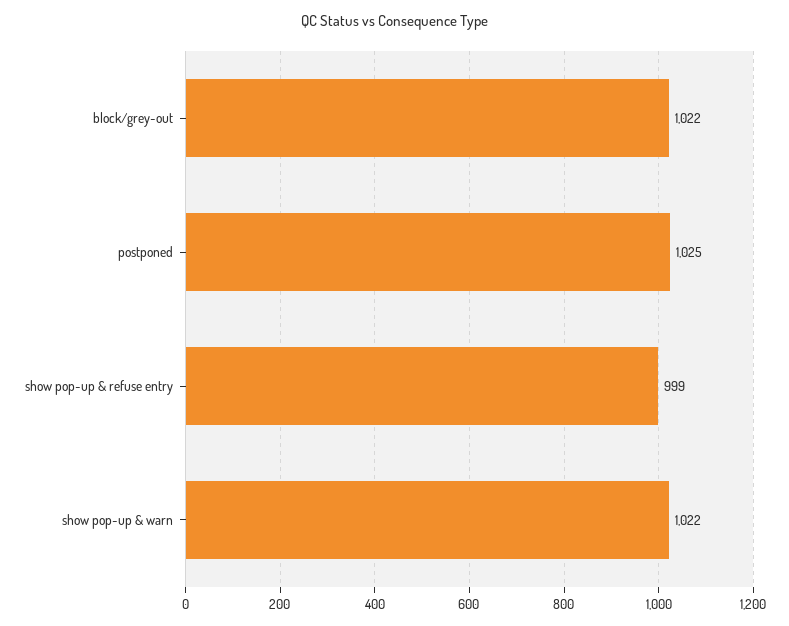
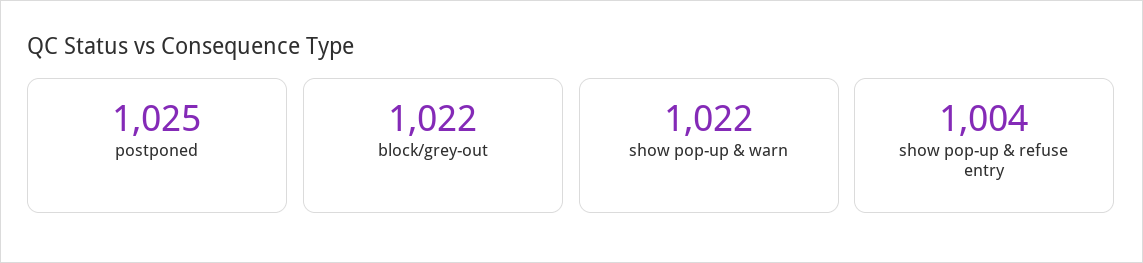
  {
    "block/grey-out": 1022,
    "postponed": 1025,
-   "show pop-up & refuse entry": 999,
+   "show pop-up & refuse entry": 1004,
    "show pop-up & warn": 1022
  }

